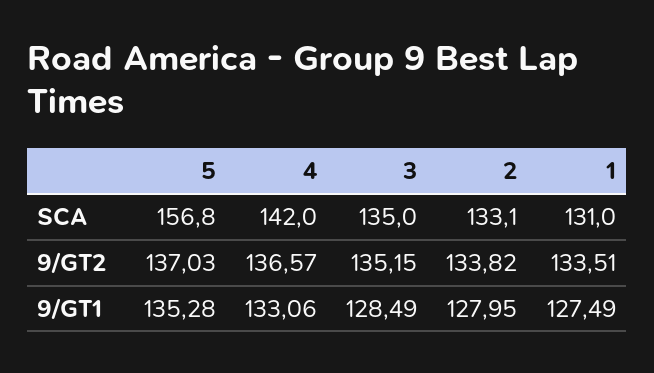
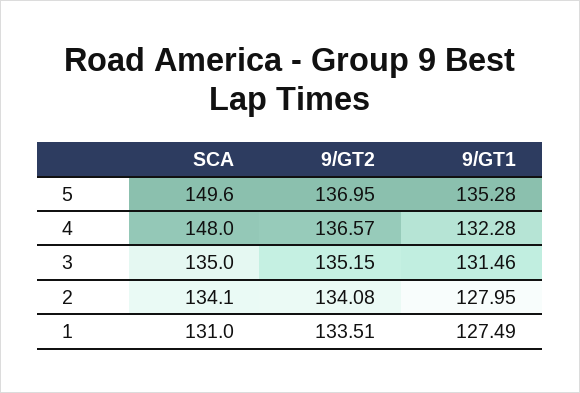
  {
    "5": {
-     "SCA": 156.8,
+     "SCA": 149.6,
-     "9/GT2": 137.03,
+     "9/GT2": 136.95,
      "9/GT1": 135.28
    },
    "4": {
-     "SCA": 142,
+     "SCA": 148,
      "9/GT2": 136.57,
-     "9/GT1": 133.06
+     "9/GT1": 132.28
    },
    "3": {
      "SCA": 135,
      "9/GT2": 135.15,
-     "9/GT1": 128.49
+     "9/GT1": 131.46
    },
    "2": {
-     "SCA": 133.1,
+     "SCA": 134.1,
-     "9/GT2": 133.82,
+     "9/GT2": 134.08,
      "9/GT1": 127.95
    },
    "1": {
      "SCA": 131,
      "9/GT2": 133.51,
      "9/GT1": 127.49
    }
  }

